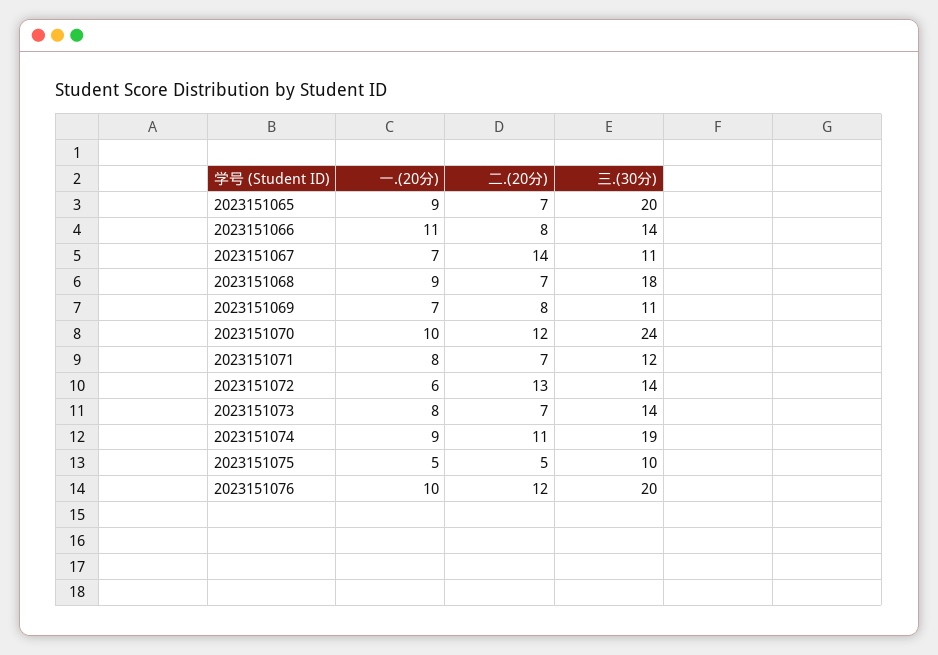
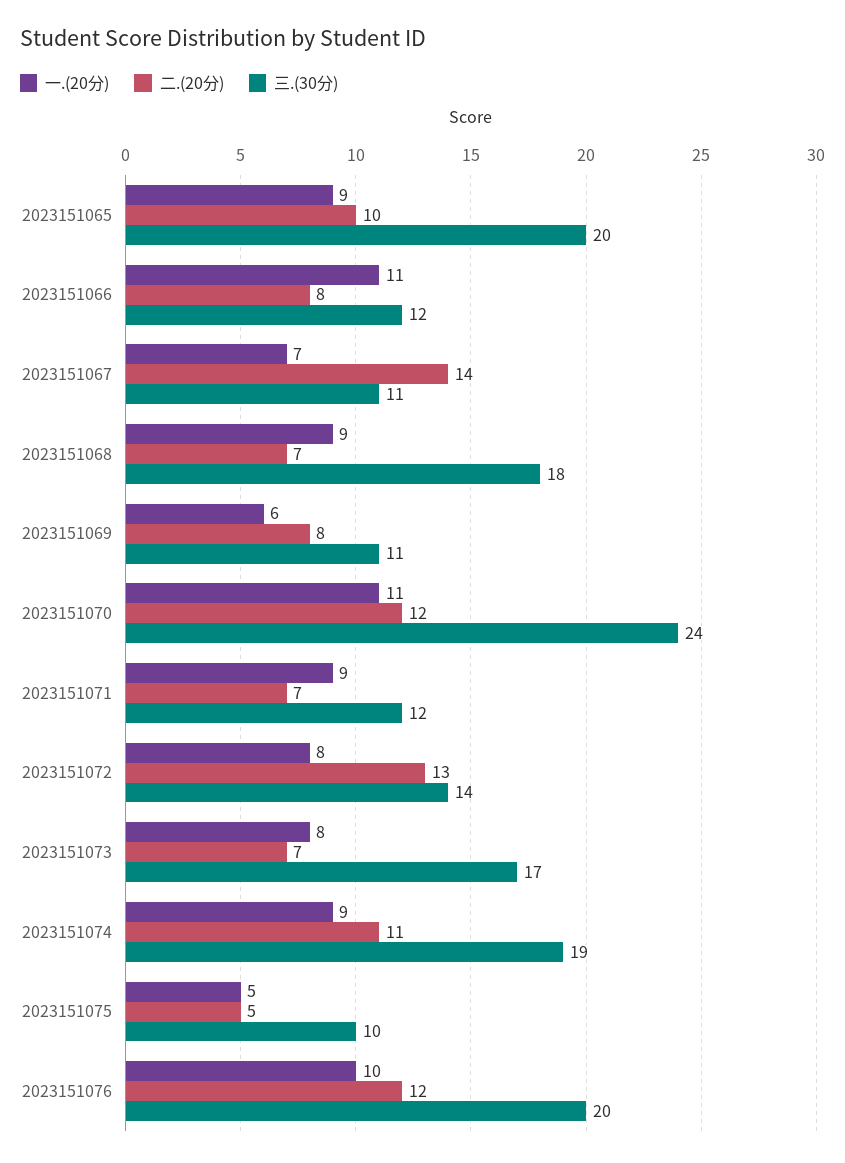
  {
    "一.(20分)": {
      "2023151065": 9,
      "2023151066": 11,
      "2023151067": 7,
      "2023151068": 9,
-     "2023151069": 7,
+     "2023151069": 6,
-     "2023151070": 10,
+     "2023151070": 11,
-     "2023151071": 8,
+     "2023151071": 9,
-     "2023151072": 6,
+     "2023151072": 8,
      "2023151073": 8,
      "2023151074": 9,
      "2023151075": 5,
      "2023151076": 10
    },
    "二.(20分)": {
-     "2023151065": 7,
+     "2023151065": 10,
      "2023151066": 8,
      "2023151067": 14,
      "2023151068": 7,
      "2023151069": 8,
      "2023151070": 12,
      "2023151071": 7,
      "2023151072": 13,
      "2023151073": 7,
      "2023151074": 11,
      "2023151075": 5,
      "2023151076": 12
    },
    "三.(30分)": {
      "2023151065": 20,
-     "2023151066": 14,
+     "2023151066": 12,
      "2023151067": 11,
      "2023151068": 18,
      "2023151069": 11,
      "2023151070": 24,
      "2023151071": 12,
      "2023151072": 14,
-     "2023151073": 14,
+     "2023151073": 17,
      "2023151074": 19,
      "2023151075": 10,
      "2023151076": 20
    }
  }

